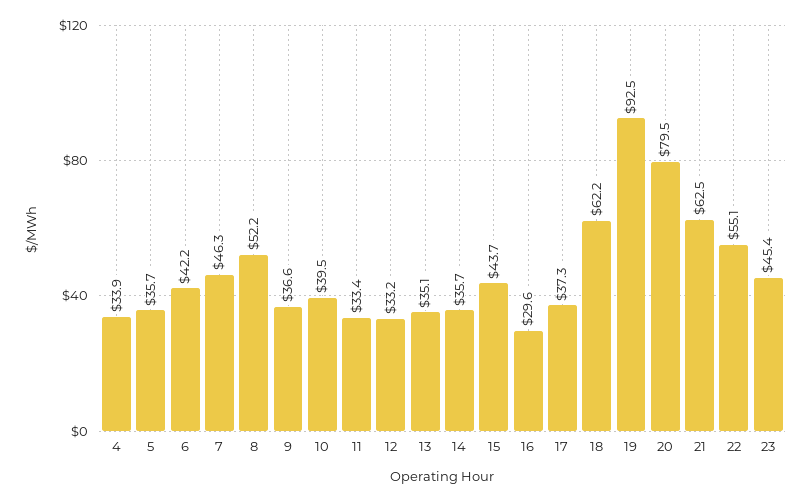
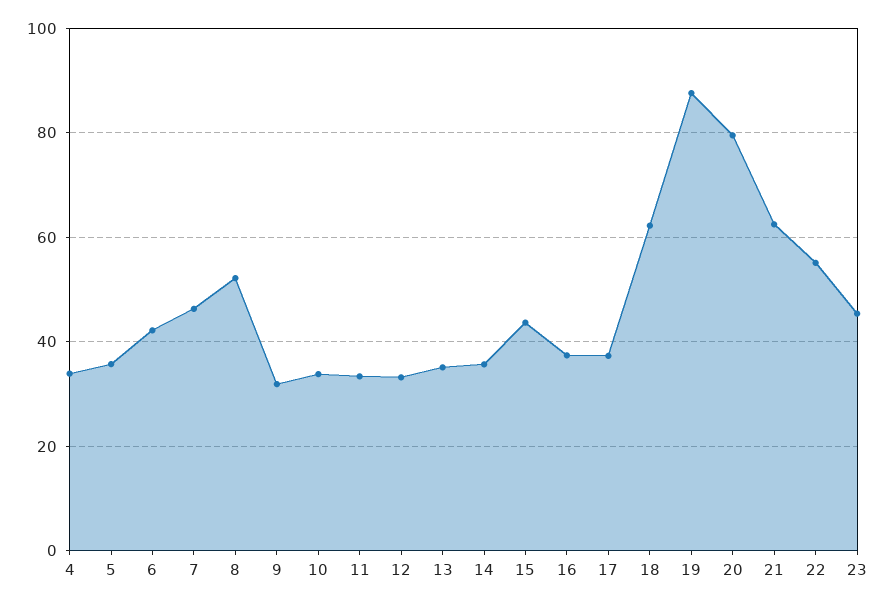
  {
    "4": 33.9,
    "5": 35.7,
    "6": 42.2,
    "7": 46.3,
    "8": 52.2,
-   "9": 36.6,
+   "9": 32,
-   "10": 39.5,
+   "10": 34,
    "11": 33.4,
    "12": 33.2,
    "13": 35.1,
    "14": 35.7,
    "15": 43.7,
-   "16": 29.6,
+   "16": 38,
    "17": 37.3,
    "18": 62.2,
-   "19": 92.5,
+   "19": 88,
    "20": 79.5,
    "21": 62.5,
    "22": 55.1,
    "23": 45.4
  }

